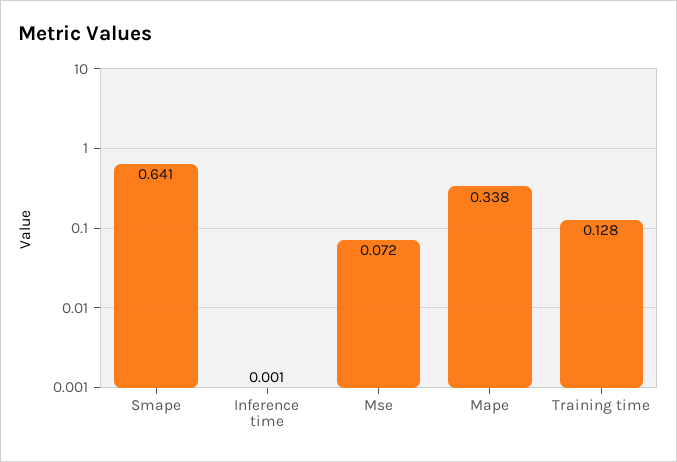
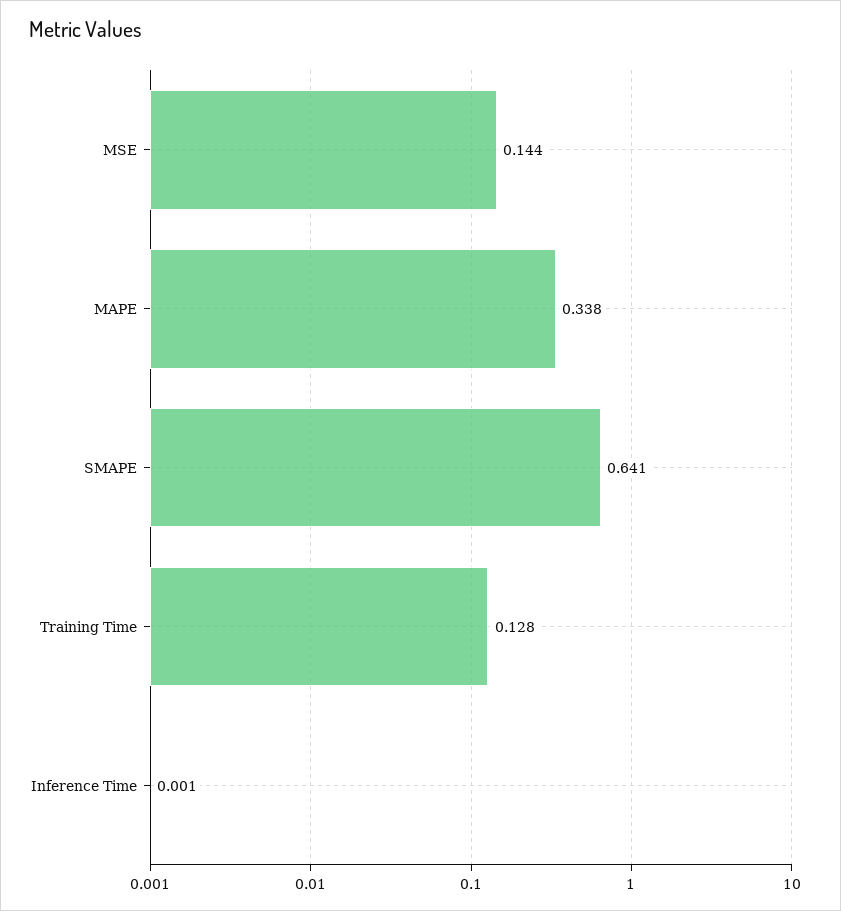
  {
    "Smape": 0.641,
    "Inference time": 0.001,
-   "Mse": 0.072,
+   "Mse": 0.144,
    "Mape": 0.338,
    "Training time": 0.128
  }

